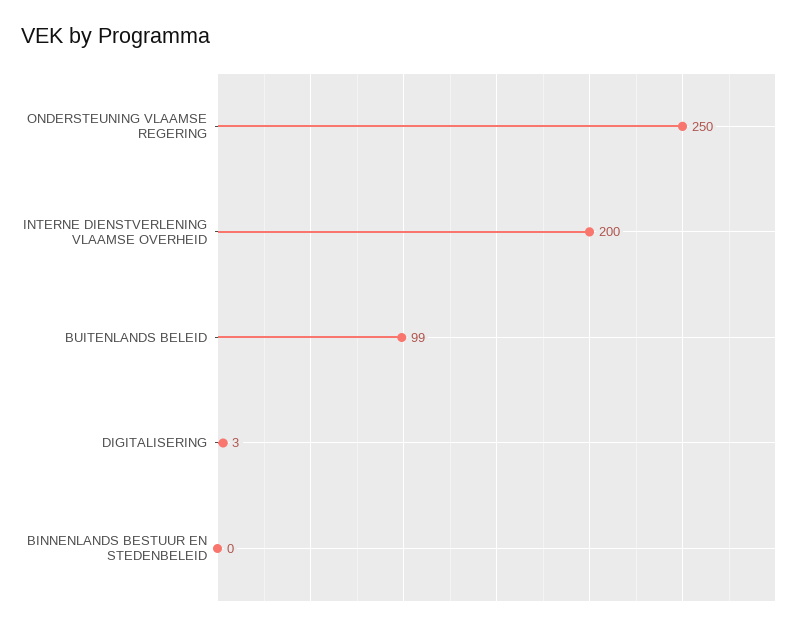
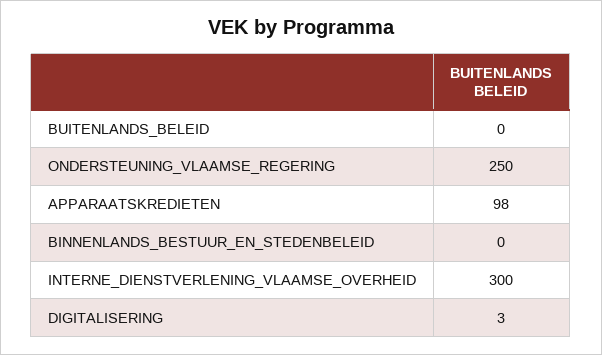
  {
    "ONDERSTEUNING VLAAMSE REGERING": 250,
-   "INTERNE DIENSTVERLENING VLAAMSE OVERHEID": 200,
+   "INTERNE DIENSTVERLENING VLAAMSE OVERHEID": 300,
-   "BUITENLANDS BELEID": 99,
+   "BUITENLANDS BELEID": 0,
    "DIGITALISERING": 3,
-   "BINNENLANDS BESTUUR EN STEDENBELEID": 0
+   "BINNENLANDS BESTUUR EN STEDENBELEID": 0,
+   "APPARAATSKREDIETEN": 98
  }

